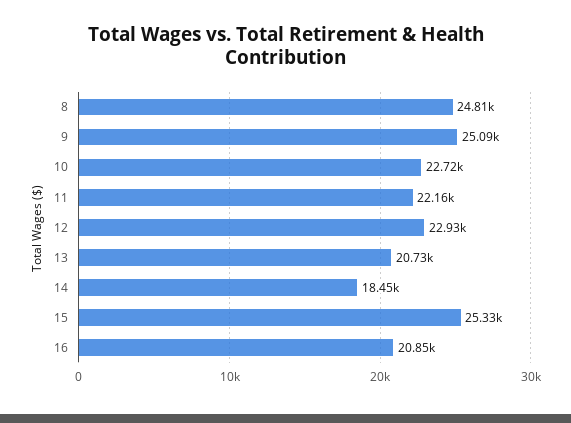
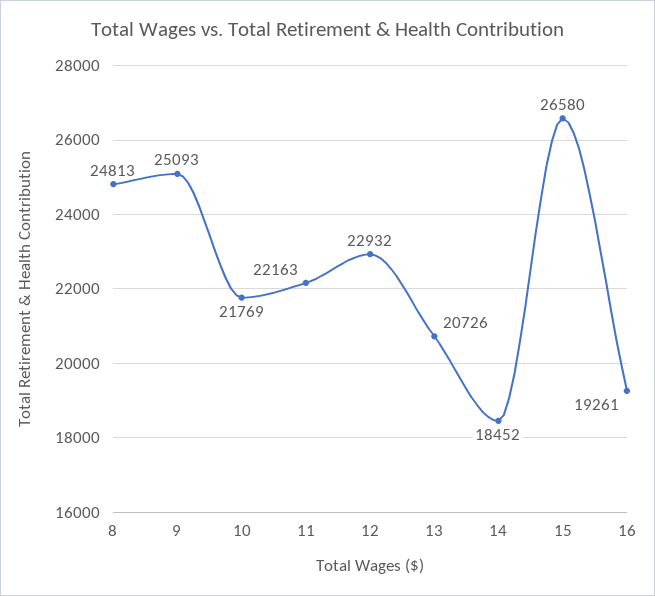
  {
    "8": 24813,
    "9": 25093,
-   "10": 22720,
+   "10": 21769,
    "11": 22163,
    "12": 22932,
    "13": 20726,
    "14": 18452,
-   "15": 25330,
+   "15": 26580,
-   "16": 20850
+   "16": 19261
  }

